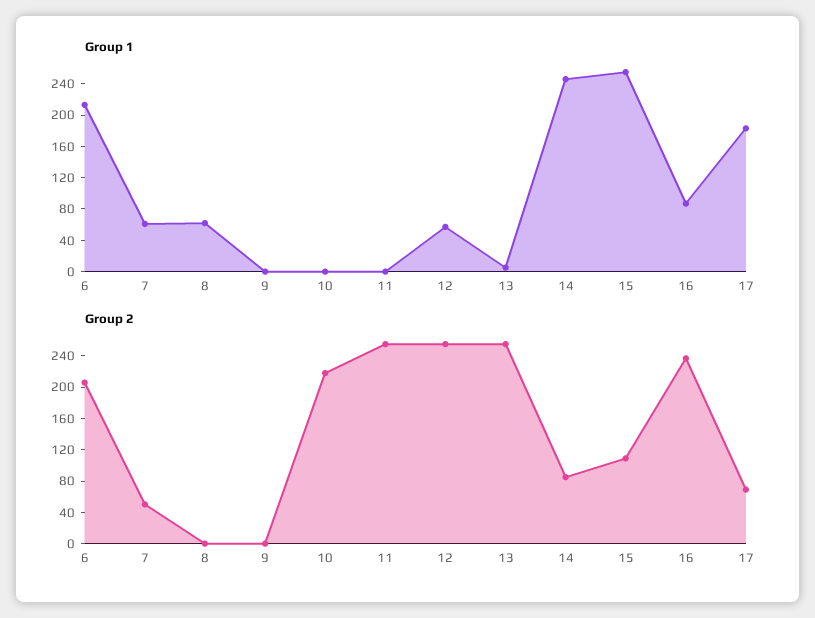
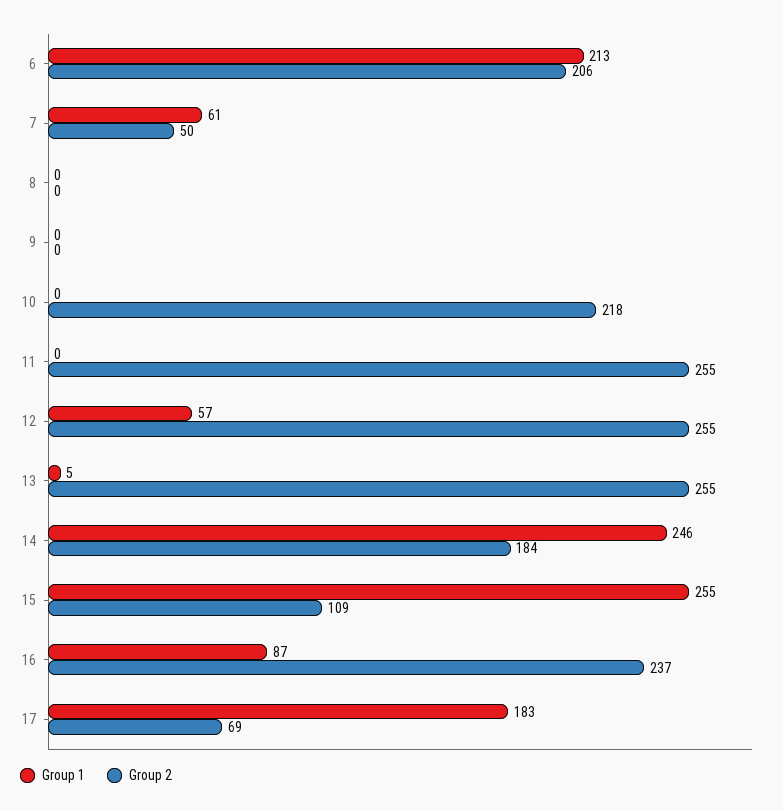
  {
    "Group 1": {
      "6": 213,
      "7": 61,
-     "8": 60,
+     "8": 0,
      "9": 0,
      "10": 0,
      "11": 0,
      "12": 57,
      "13": 5,
      "14": 246,
      "15": 255,
      "16": 87,
      "17": 183
    },
    "Group 2": {
      "6": 206,
      "7": 50,
      "8": 0,
      "9": 0,
      "10": 218,
      "11": 255,
      "12": 255,
      "13": 255,
-     "14": 80,
+     "14": 184,
      "15": 109,
      "16": 237,
      "17": 69
    }
  }

